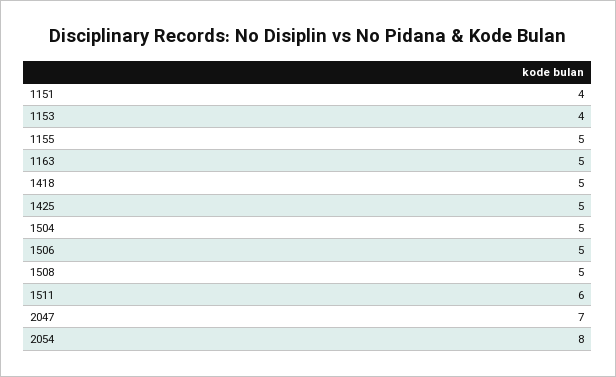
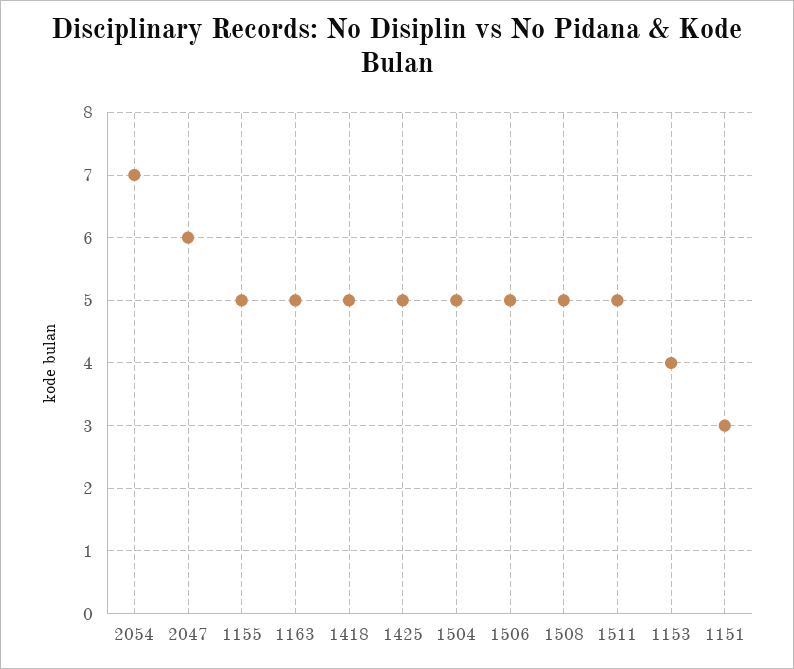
  {
-   "1151": 4,
+   "1151": 3,
    "1153": 4,
    "1155": 5,
    "1163": 5,
    "1418": 5,
    "1425": 5,
    "1504": 5,
    "1506": 5,
    "1508": 5,
-   "1511": 6,
+   "1511": 5,
-   "2047": 7,
+   "2047": 6,
-   "2054": 8
+   "2054": 7
  }

